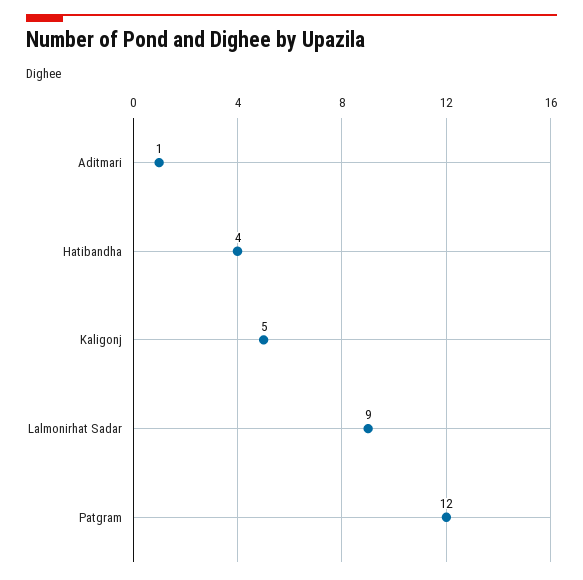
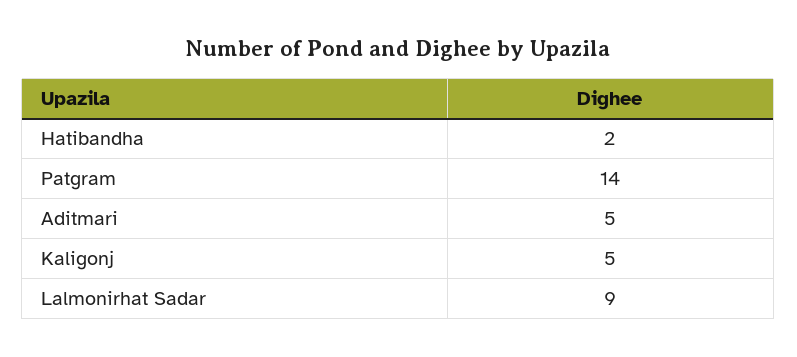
  {
-   "Aditmari": 1,
+   "Aditmari": 5,
-   "Hatibandha": 4,
+   "Hatibandha": 2,
    "Kaligonj": 5,
    "Lalmonirhat Sadar": 9,
-   "Patgram": 12
+   "Patgram": 14
  }

